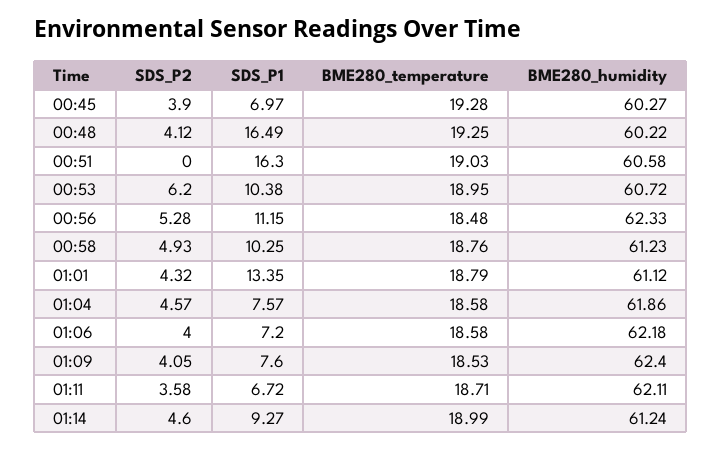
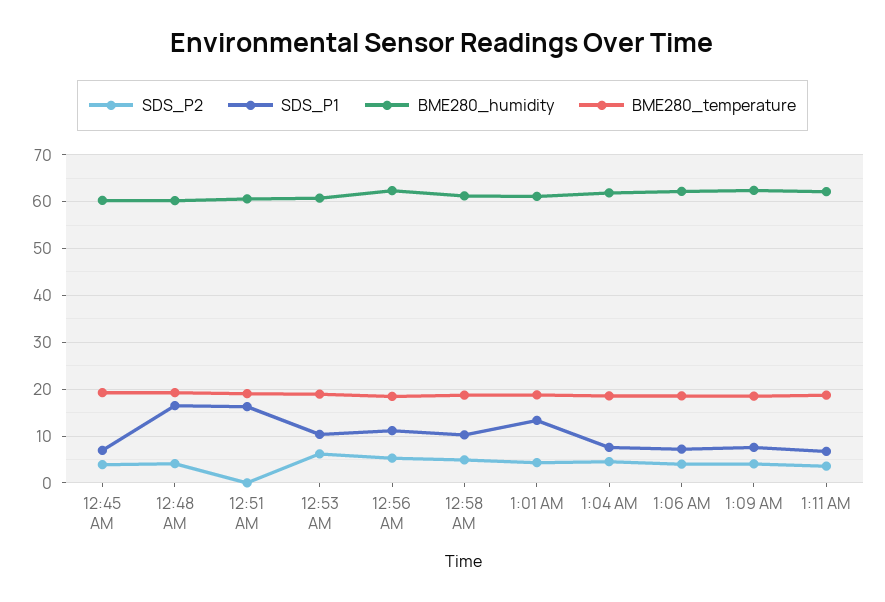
  {
    "SDS_P2": {
      "00:45": 3.9,
      "00:48": 4.12,
      "00:51": 0,
      "00:53": 6.2,
      "00:56": 5.28,
      "00:58": 4.93,
      "01:01": 4.32,
      "01:04": 4.57,
      "01:06": 4,
      "01:09": 4.05,
-     "01:11": 3.58,
+     "01:11": 3.58
-     "01:14": 4.6
    },
    "SDS_P1": {
      "00:45": 6.97,
      "00:48": 16.49,
      "00:51": 16.3,
      "00:53": 10.38,
      "00:56": 11.15,
      "00:58": 10.25,
      "01:01": 13.35,
      "01:04": 7.57,
      "01:06": 7.2,
      "01:09": 7.6,
-     "01:11": 6.72,
+     "01:11": 6.72
-     "01:14": 9.27
    },
    "BME280_temperature": {
      "00:45": 19.28,
      "00:48": 19.25,
      "00:51": 19.03,
      "00:53": 18.95,
      "00:56": 18.48,
      "00:58": 18.76,
      "01:01": 18.79,
      "01:04": 18.58,
      "01:06": 18.58,
      "01:09": 18.53,
-     "01:11": 18.71,
+     "01:11": 18.71
-     "01:14": 18.99
    },
    "BME280_humidity": {
      "00:45": 60.27,
      "00:48": 60.22,
      "00:51": 60.58,
      "00:53": 60.72,
      "00:56": 62.33,
      "00:58": 61.23,
      "01:01": 61.12,
      "01:04": 61.86,
      "01:06": 62.18,
      "01:09": 62.4,
-     "01:11": 62.11,
+     "01:11": 62.11
-     "01:14": 61.24
    }
  }

